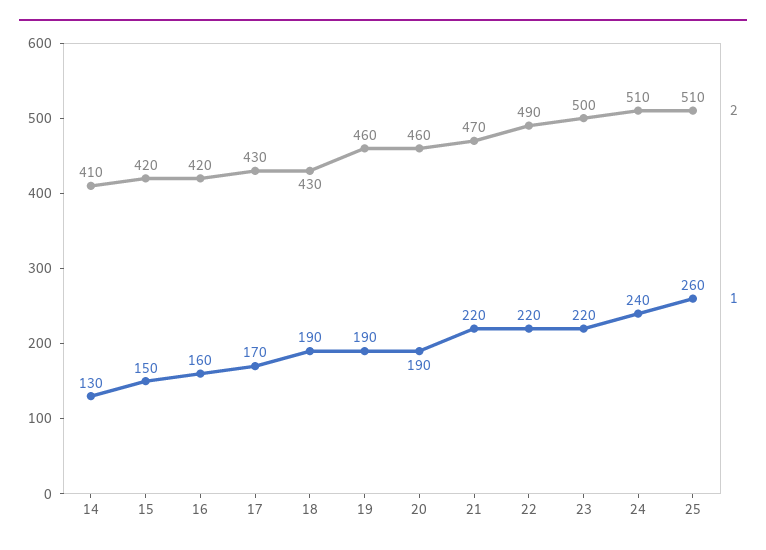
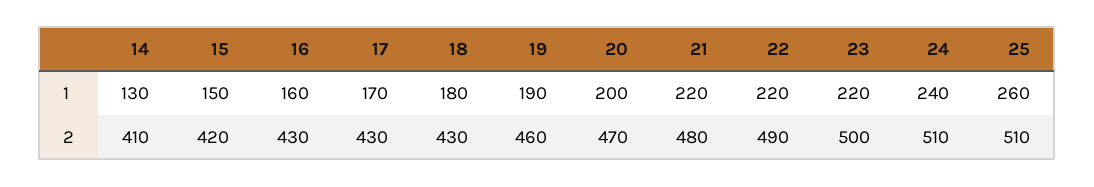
  {
    "2": {
      "14": 410,
      "15": 420,
-     "16": 420,
+     "16": 430,
      "17": 430,
      "18": 430,
      "19": 460,
-     "20": 460,
+     "20": 470,
-     "21": 470,
+     "21": 480,
      "22": 490,
      "23": 500,
      "24": 510,
      "25": 510
    },
    "1": {
      "14": 130,
      "15": 150,
      "16": 160,
      "17": 170,
-     "18": 190,
+     "18": 180,
      "19": 190,
-     "20": 190,
+     "20": 200,
      "21": 220,
      "22": 220,
      "23": 220,
      "24": 240,
      "25": 260
    }
  }

